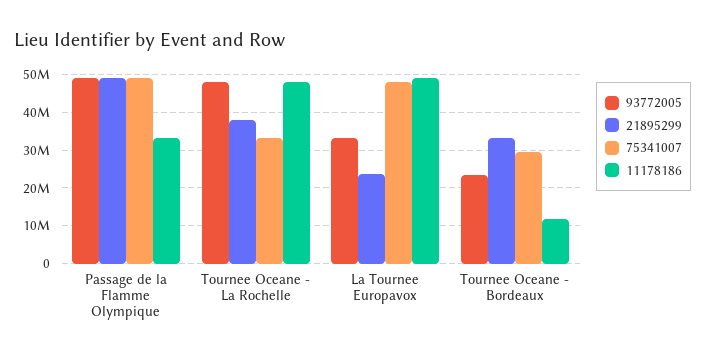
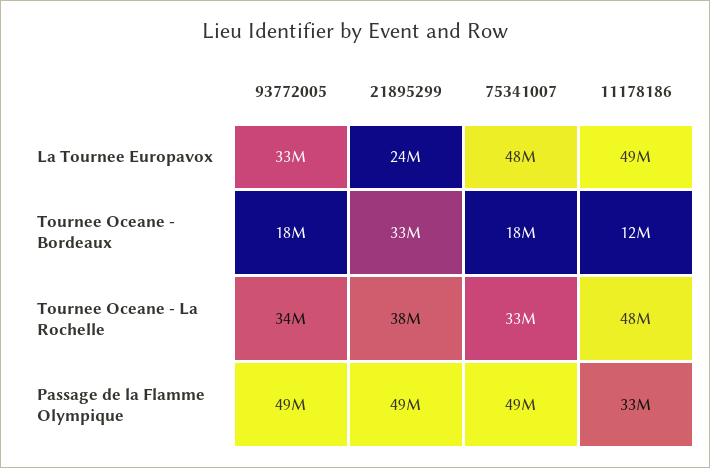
  {
    "93772005": {
      "Passage de la Flamme Olympique": 49000000,
-     "Tournee Oceane - La Rochelle": 48000000,
+     "Tournee Oceane - La Rochelle": 34000000,
      "La Tournee Europavox": 33000000,
-     "Tournee Oceane - Bordeaux": 24000000
+     "Tournee Oceane - Bordeaux": 18000000
    },
    "21895299": {
      "Passage de la Flamme Olympique": 49000000,
      "Tournee Oceane - La Rochelle": 38000000,
      "La Tournee Europavox": 24000000,
      "Tournee Oceane - Bordeaux": 33000000
    },
    "75341007": {
      "Passage de la Flamme Olympique": 49000000,
      "Tournee Oceane - La Rochelle": 33000000,
      "La Tournee Europavox": 48000000,
-     "Tournee Oceane - Bordeaux": 30000000
+     "Tournee Oceane - Bordeaux": 18000000
    },
    "11178186": {
      "Passage de la Flamme Olympique": 33000000,
      "Tournee Oceane - La Rochelle": 48000000,
      "La Tournee Europavox": 49000000,
      "Tournee Oceane - Bordeaux": 12000000
    }
  }

